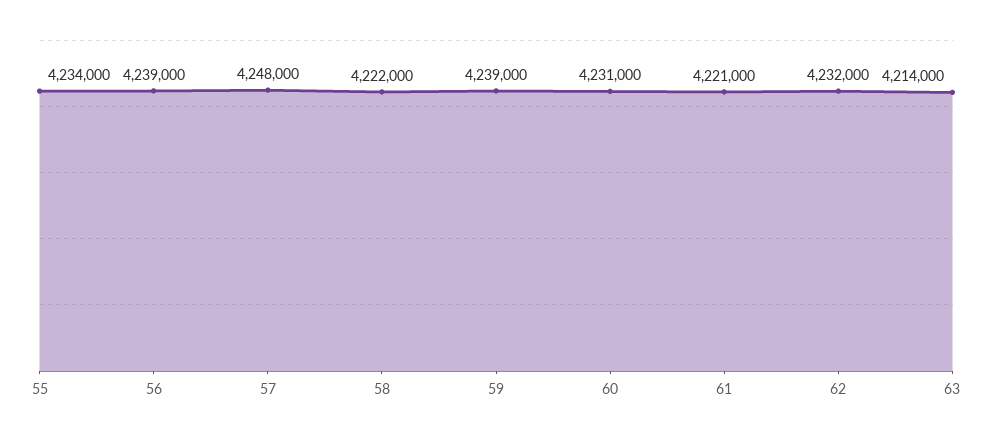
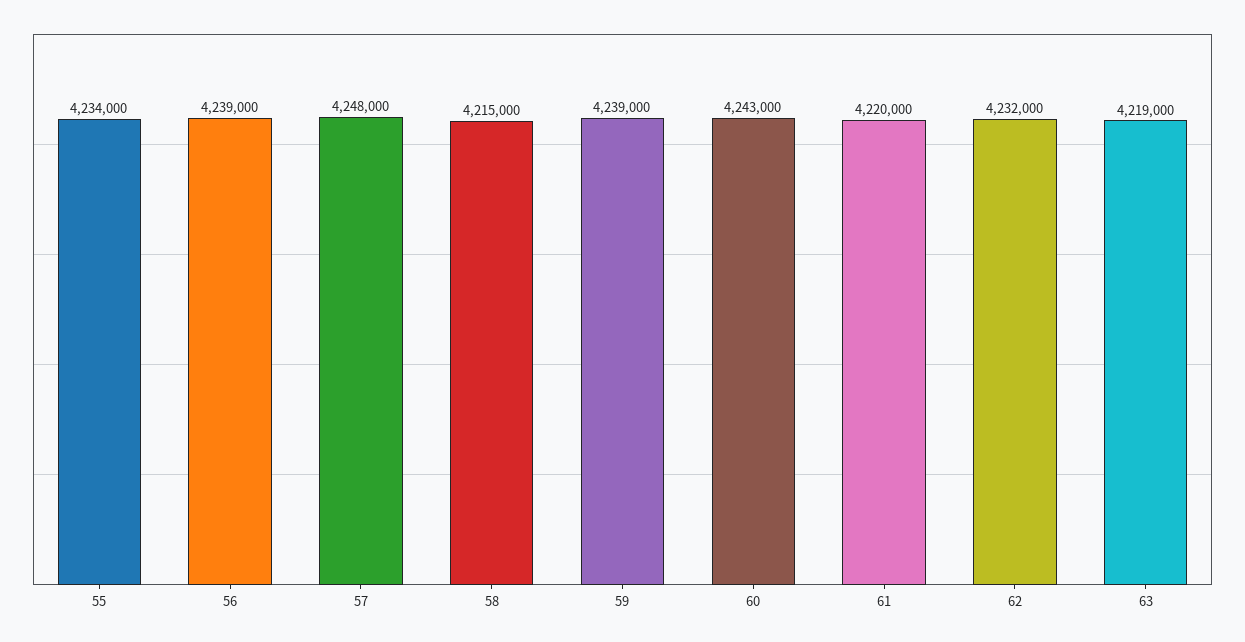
  {
    "55": 4234000,
    "56": 4239000,
    "57": 4248000,
-   "58": 4222000,
+   "58": 4215000,
    "59": 4239000,
-   "60": 4231000,
+   "60": 4243000,
-   "61": 4221000,
+   "61": 4220000,
    "62": 4232000,
-   "63": 4214000
+   "63": 4219000
  }

